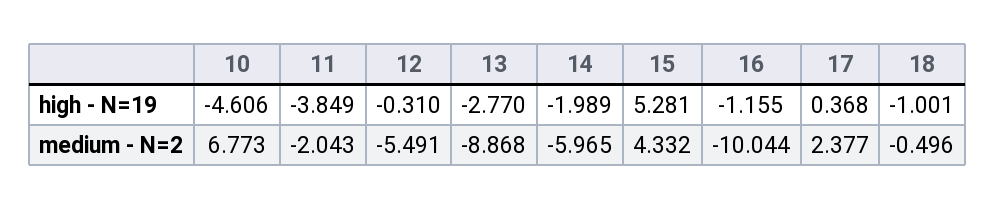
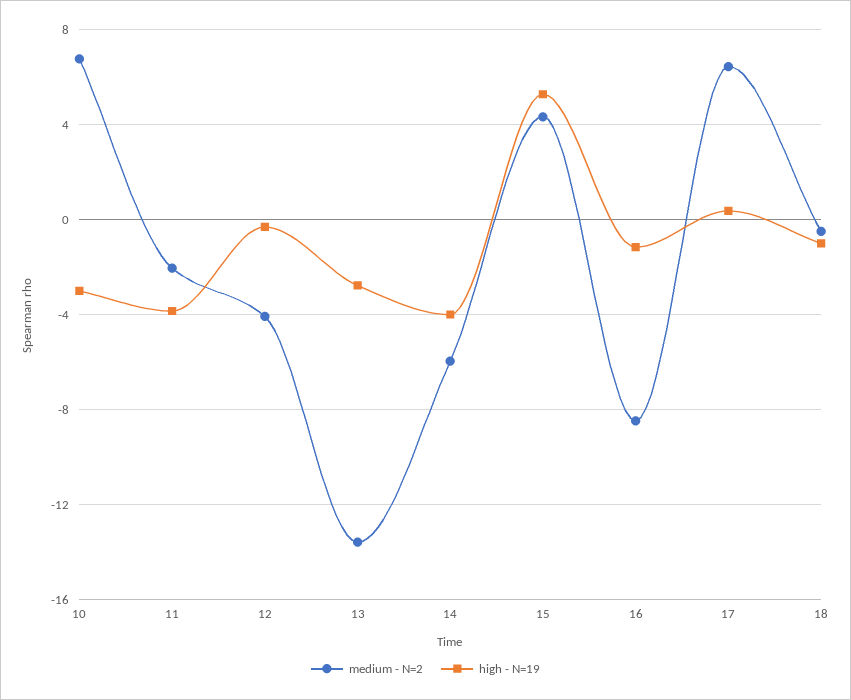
  {
    "high - N=19": {
-     "10": -4.606,
+     "10": -3,
      "11": -3.849,
      "12": -0.31,
      "13": -2.77,
-     "14": -1.989,
+     "14": -4,
      "15": 5.281,
      "16": -1.155,
      "17": 0.368,
      "18": -1.001
    },
    "medium - N=2": {
      "10": 6.773,
      "11": -2.043,
-     "12": -5.491,
+     "12": -4,
-     "13": -8.868,
+     "13": -13.5,
      "14": -5.965,
      "15": 4.332,
-     "16": -10.044,
+     "16": -8.5,
-     "17": 2.377,
+     "17": 6.5,
      "18": -0.496
    }
  }

